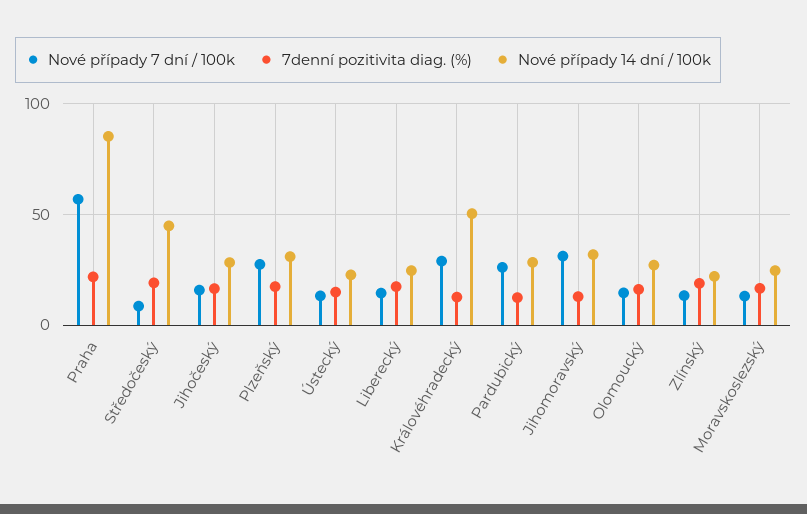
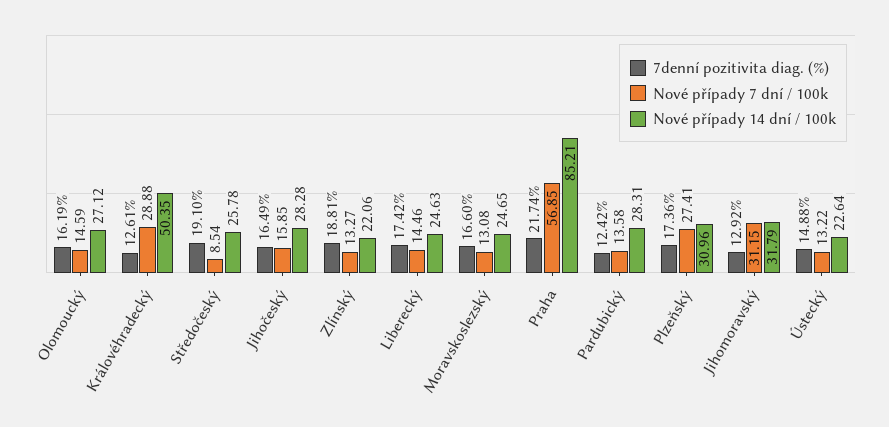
  {
    "Nové případy 7 dní / 100k": {
      "Praha": 56.85,
      "Středočeský": 8.54,
      "Jihočeský": 15.85,
      "Plzeňský": 27.41,
      "Ústecký": 13.22,
      "Liberecký": 14.46,
      "Královéhradecký": 28.88,
-     "Pardubický": 25,
+     "Pardubický": 13.58,
      "Jihomoravský": 31.15,
      "Olomoucký": 14.59,
      "Zlínský": 13.27,
      "Moravskoslezský": 13.08
    },
    "7denní pozitivita diag. (%)": {
      "Praha": 21.74,
      "Středočeský": 19.1,
      "Jihočeský": 16.49,
      "Plzeňský": 17.36,
      "Ústecký": 14.88,
      "Liberecký": 17.42,
      "Královéhradecký": 12.61,
      "Pardubický": 12.42,
      "Jihomoravský": 12.92,
      "Olomoucký": 16.19,
      "Zlínský": 18.81,
      "Moravskoslezský": 16.6
    },
    "Nové případy 14 dní / 100k": {
      "Praha": 85.21,
-     "Středočeský": 45,
+     "Středočeský": 25.78,
      "Jihočeský": 28.28,
      "Plzeňský": 30.96,
      "Ústecký": 22.64,
      "Liberecký": 24.63,
      "Královéhradecký": 50.35,
      "Pardubický": 28.31,
      "Jihomoravský": 31.79,
      "Olomoucký": 27.12,
      "Zlínský": 22.06,
      "Moravskoslezský": 24.65
    }
  }

